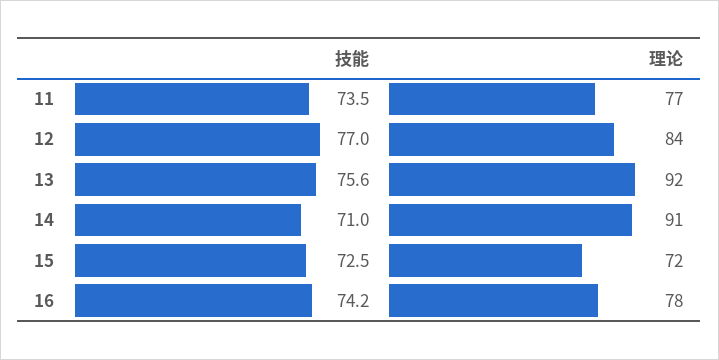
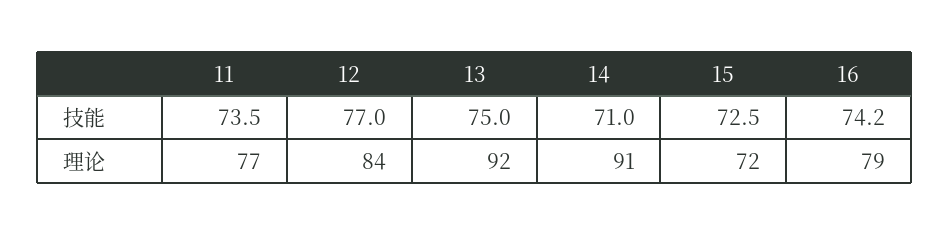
  {
    "技能": {
      "11": 73.5,
      "12": 77,
-     "13": 75.6,
+     "13": 75,
      "14": 71,
      "15": 72.5,
      "16": 74.2
    },
    "理论": {
      "11": 77,
      "12": 84,
      "13": 92,
      "14": 91,
      "15": 72,
-     "16": 78
+     "16": 79
    }
  }

